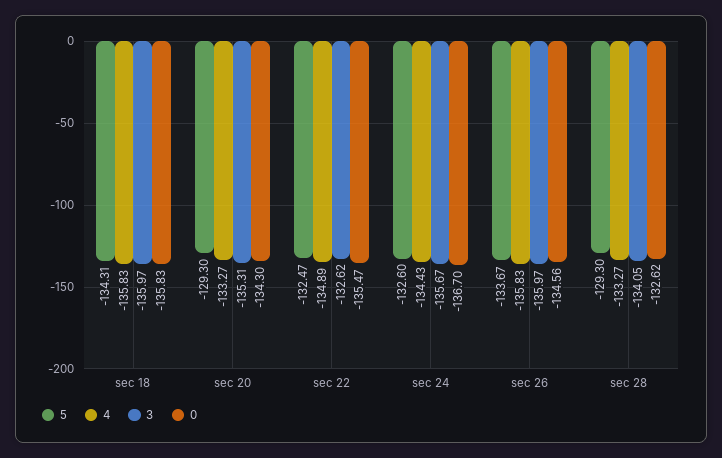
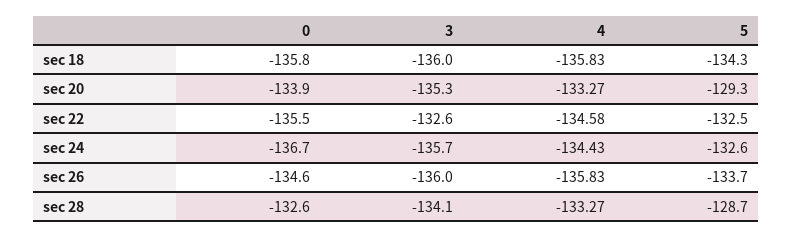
  {
    "5": {
      "sec 18": -134.31,
      "sec 20": -129.3,
      "sec 22": -132.47,
      "sec 24": -132.6,
      "sec 26": -133.67,
-     "sec 28": -129.3
+     "sec 28": -128.7
    },
    "4": {
      "sec 18": -135.83,
      "sec 20": -133.27,
-     "sec 22": -134.89,
+     "sec 22": -134.58,
      "sec 24": -134.43,
      "sec 26": -135.83,
      "sec 28": -133.27
    },
    "3": {
      "sec 18": -135.97,
      "sec 20": -135.31,
      "sec 22": -132.62,
      "sec 24": -135.67,
      "sec 26": -135.97,
      "sec 28": -134.05
    },
    "0": {
      "sec 18": -135.83,
-     "sec 20": -134.3,
+     "sec 20": -133.9,
      "sec 22": -135.47,
      "sec 24": -136.7,
      "sec 26": -134.56,
      "sec 28": -132.62
    }
  }

